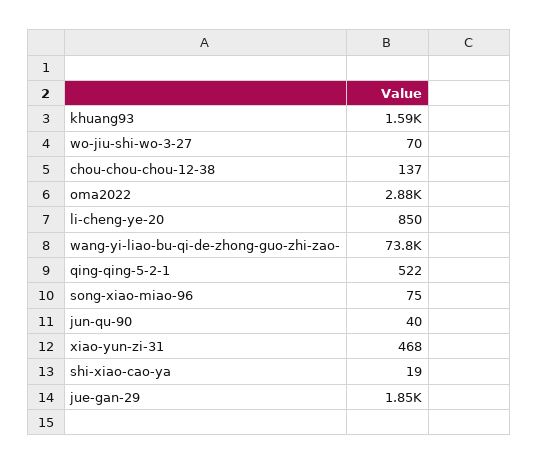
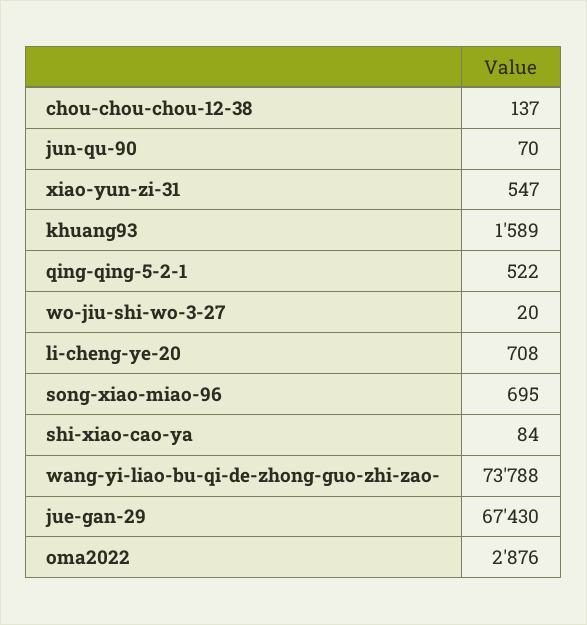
  {
    "khuang93": 1589,
-   "wo-jiu-shi-wo-3-27": 70,
+   "wo-jiu-shi-wo-3-27": 20,
    "chou-chou-chou-12-38": 137,
    "oma2022": 2876,
-   "li-cheng-ye-20": 850,
+   "li-cheng-ye-20": 708,
    "wang-yi-liao-bu-qi-de-zhong-guo-zhi-zao-": 73788,
    "qing-qing-5-2-1": 522,
-   "song-xiao-miao-96": 75,
+   "song-xiao-miao-96": 695,
-   "jun-qu-90": 40,
+   "jun-qu-90": 70,
-   "xiao-yun-zi-31": 468,
+   "xiao-yun-zi-31": 547,
-   "shi-xiao-cao-ya": 19,
+   "shi-xiao-cao-ya": 84,
-   "jue-gan-29": 1850
+   "jue-gan-29": 67430
  }

